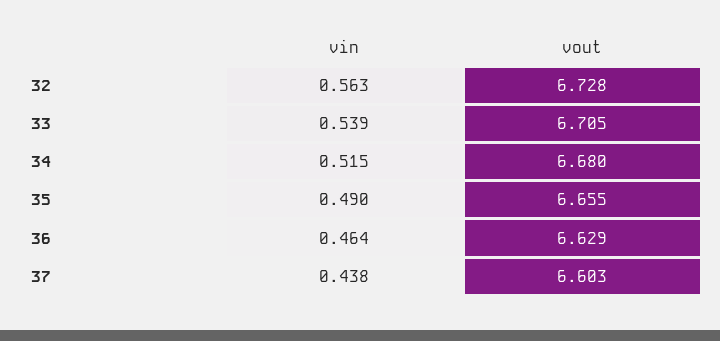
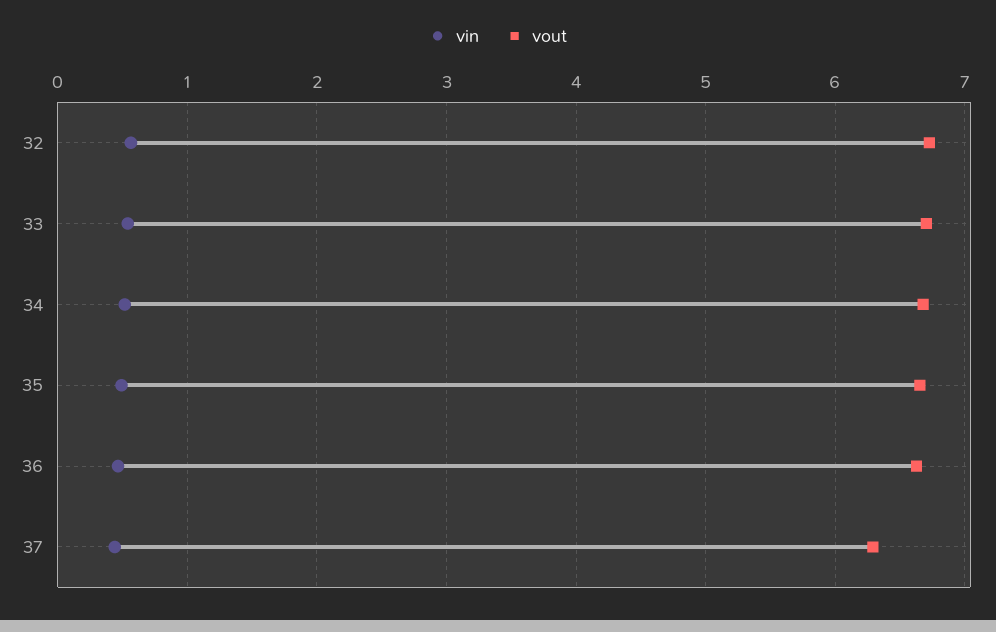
  {
    "vin": {
      "32": 0.563,
      "33": 0.539,
      "34": 0.515,
      "35": 0.49,
      "36": 0.464,
      "37": 0.438
    },
    "vout": {
      "32": 6.728,
      "33": 6.705,
      "34": 6.68,
      "35": 6.655,
      "36": 6.629,
-     "37": 6.603
+     "37": 6.3
    }
  }

